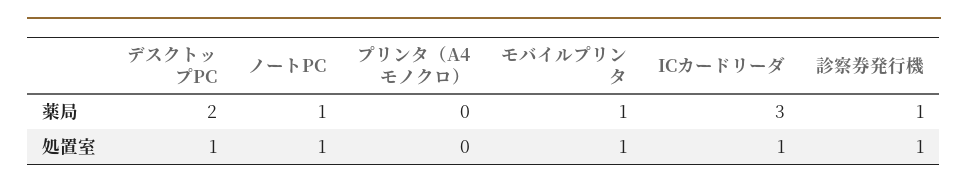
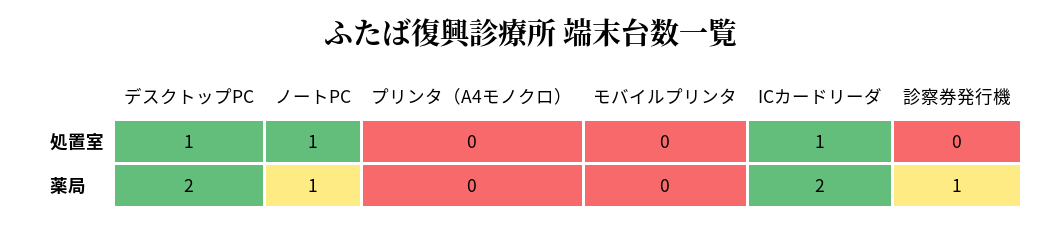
  {
    "デスクトップPC": {
      "薬局": 2,
      "処置室": 1
    },
    "ノートPC": {
      "薬局": 1,
      "処置室": 1
    },
    "プリンタ（A4モノクロ）": {
      "薬局": 0,
      "処置室": 0
    },
    "モバイルプリンタ": {
-     "薬局": 1,
+     "薬局": 0,
-     "処置室": 1
+     "処置室": 0
    },
    "ICカードリーダ": {
-     "薬局": 3,
+     "薬局": 2,
      "処置室": 1
    },
    "診察券発行機": {
      "薬局": 1,
-     "処置室": 1
+     "処置室": 0
    }
  }

